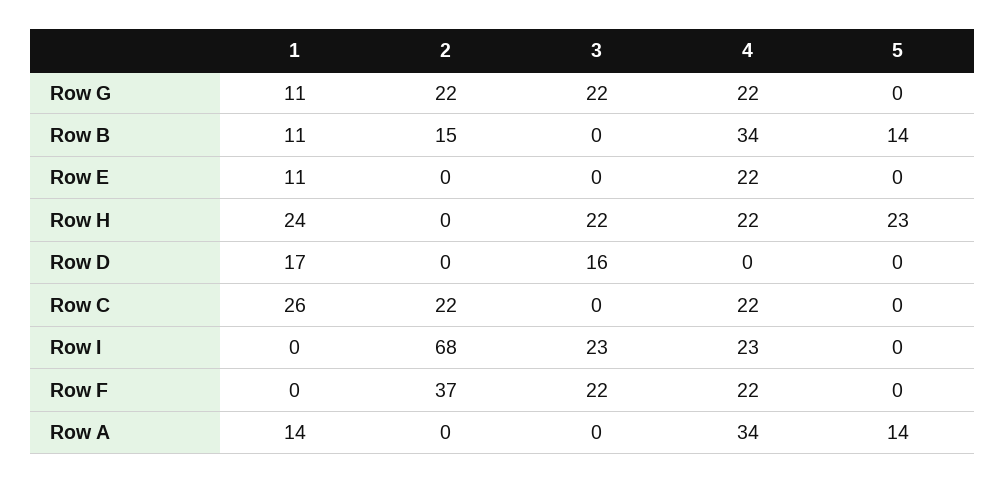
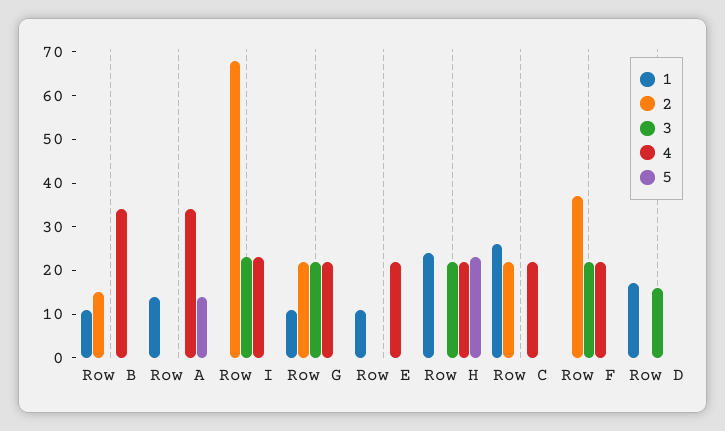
  {
    "1": {
      "Row G": 11,
      "Row B": 11,
      "Row E": 11,
      "Row H": 24,
      "Row D": 17,
      "Row C": 26,
      "Row I": 0,
      "Row F": 0,
      "Row A": 14
    },
    "2": {
      "Row G": 22,
      "Row B": 15,
      "Row E": 0,
      "Row H": 0,
      "Row D": 0,
      "Row C": 22,
      "Row I": 68,
      "Row F": 37,
      "Row A": 0
    },
    "3": {
      "Row G": 22,
      "Row B": 0,
      "Row E": 0,
      "Row H": 22,
      "Row D": 16,
      "Row C": 0,
      "Row I": 23,
      "Row F": 22,
      "Row A": 0
    },
    "4": {
      "Row G": 22,
      "Row B": 34,
      "Row E": 22,
      "Row H": 22,
      "Row D": 0,
      "Row C": 22,
      "Row I": 23,
      "Row F": 22,
      "Row A": 34
    },
    "5": {
      "Row G": 0,
-     "Row B": 14,
+     "Row B": 0,
      "Row E": 0,
      "Row H": 23,
      "Row D": 0,
      "Row C": 0,
      "Row I": 0,
      "Row F": 0,
      "Row A": 14
    }
  }

